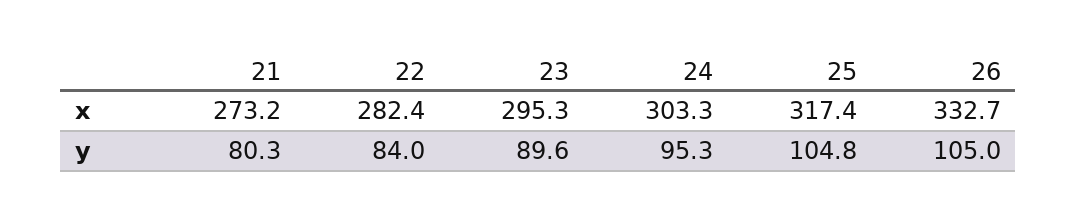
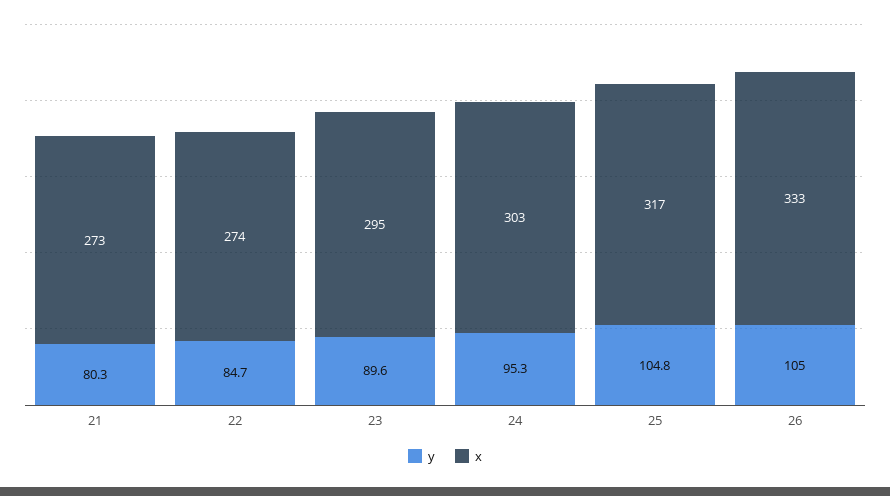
  {
    "x": {
      "21": 273.2,
-     "22": 282.4,
+     "22": 274,
      "23": 295.3,
      "24": 303.3,
      "25": 317.4,
      "26": 332.7
    },
    "y": {
      "21": 80.3,
-     "22": 84,
+     "22": 84.7,
      "23": 89.6,
      "24": 95.3,
      "25": 104.8,
      "26": 105
    }
  }

